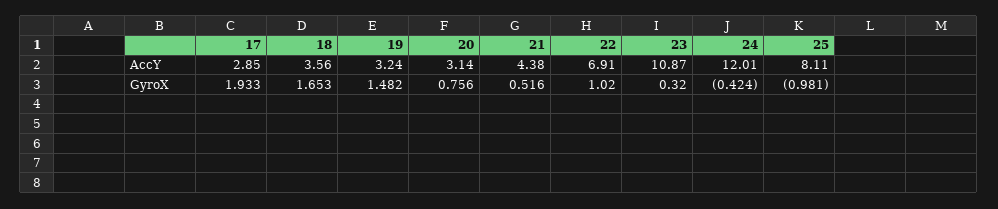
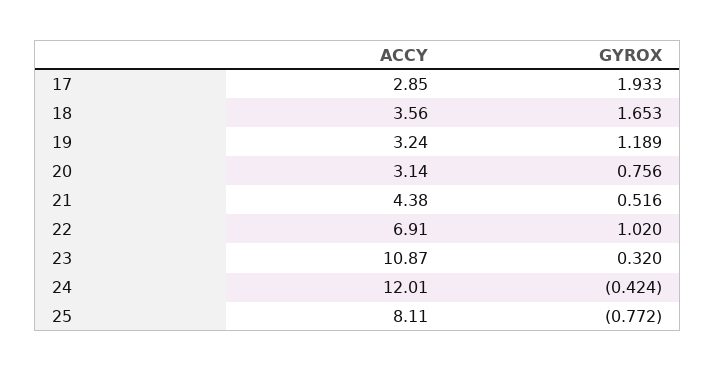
  {
    "17": {
      "AccY": 2.85,
      "GyroX": 1.933
    },
    "18": {
      "AccY": 3.56,
      "GyroX": 1.653
    },
    "19": {
      "AccY": 3.24,
-     "GyroX": 1.482
+     "GyroX": 1.189
    },
    "20": {
      "AccY": 3.14,
      "GyroX": 0.756
    },
    "21": {
      "AccY": 4.38,
      "GyroX": 0.516
    },
    "22": {
      "AccY": 6.91,
      "GyroX": 1.02
    },
    "23": {
      "AccY": 10.87,
      "GyroX": 0.32
    },
    "24": {
      "AccY": 12.01,
      "GyroX": -0.424
    },
    "25": {
      "AccY": 8.11,
-     "GyroX": -0.981
+     "GyroX": -0.772
    }
  }

